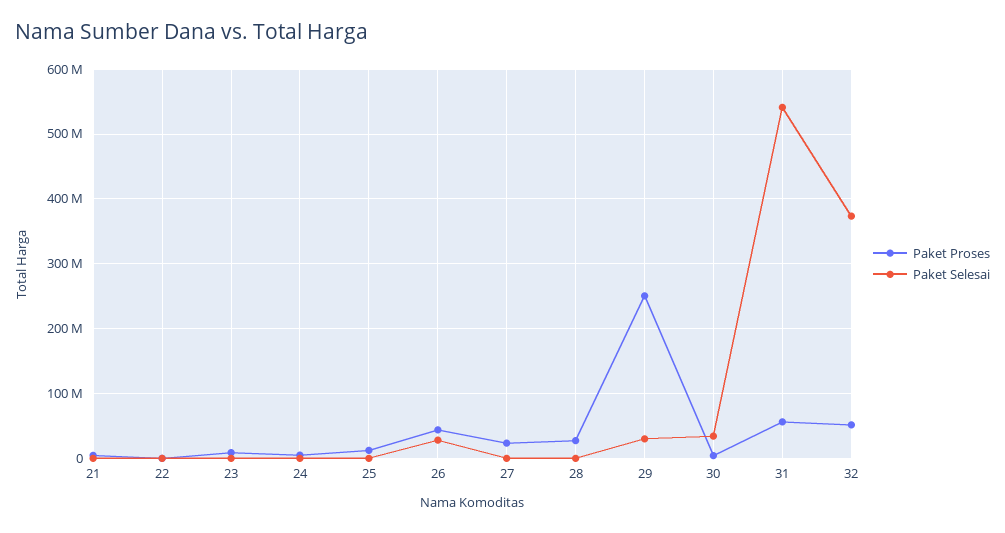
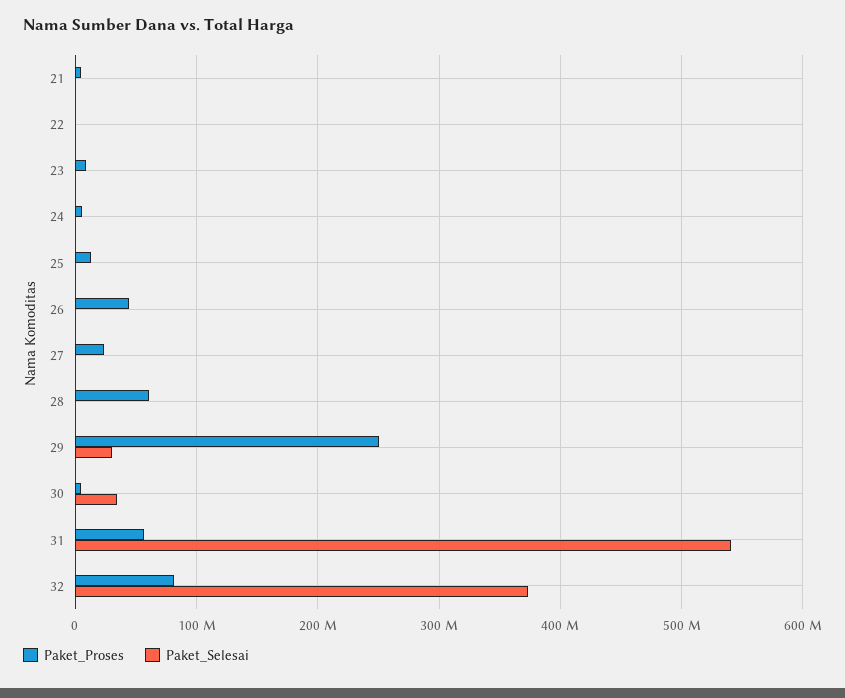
  {
    "Paket Proses": {
      "21": 0,
      "22": 0,
      "23": 10000000,
      "24": 10000000,
      "25": 10000000,
      "26": 40000000,
      "27": 20000000,
-     "28": 30000000,
+     "28": 60000000,
      "29": 250000000,
      "30": 0,
      "31": 60000000,
-     "32": 50000000
+     "32": 80000000
    },
    "Paket Selesai": {
      "21": 0,
      "22": 0,
      "23": 0,
      "24": 0,
      "25": 0,
-     "26": 30000000,
+     "26": 0,
      "27": 0,
      "28": 0,
      "29": 30000000,
      "30": 30000000,
      "31": 540000000,
      "32": 370000000
    }
  }

